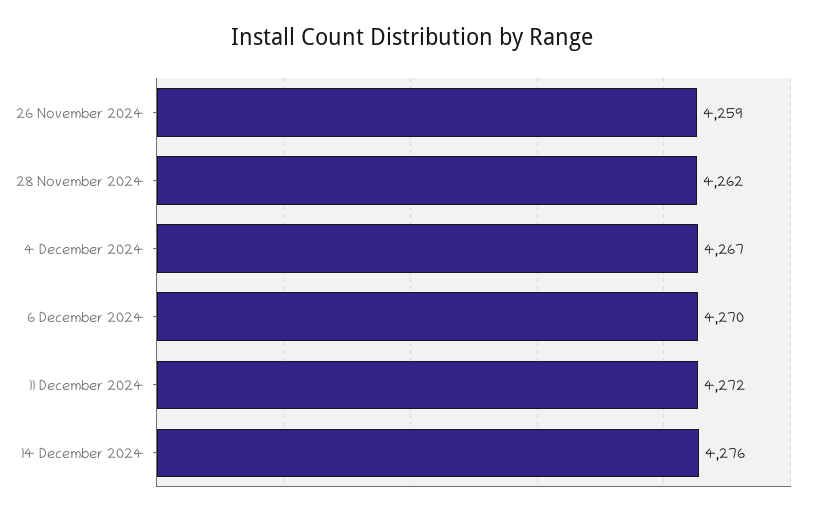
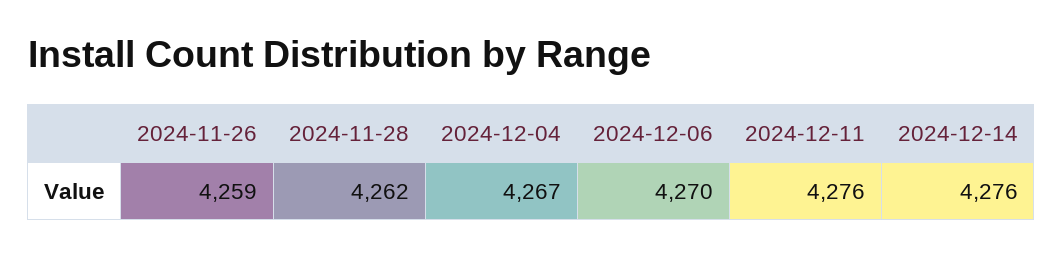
  {
    "26 November 2024": 4259,
    "28 November 2024": 4262,
    "4 December 2024": 4267,
    "6 December 2024": 4270,
-   "11 December 2024": 4272,
+   "11 December 2024": 4276,
    "14 December 2024": 4276
  }

